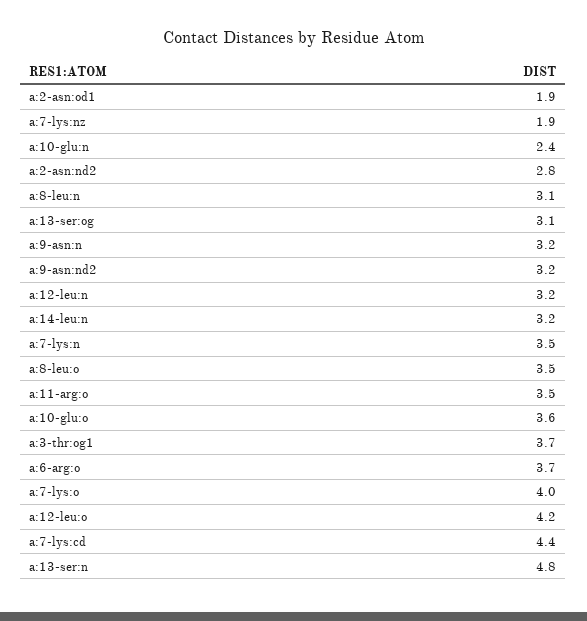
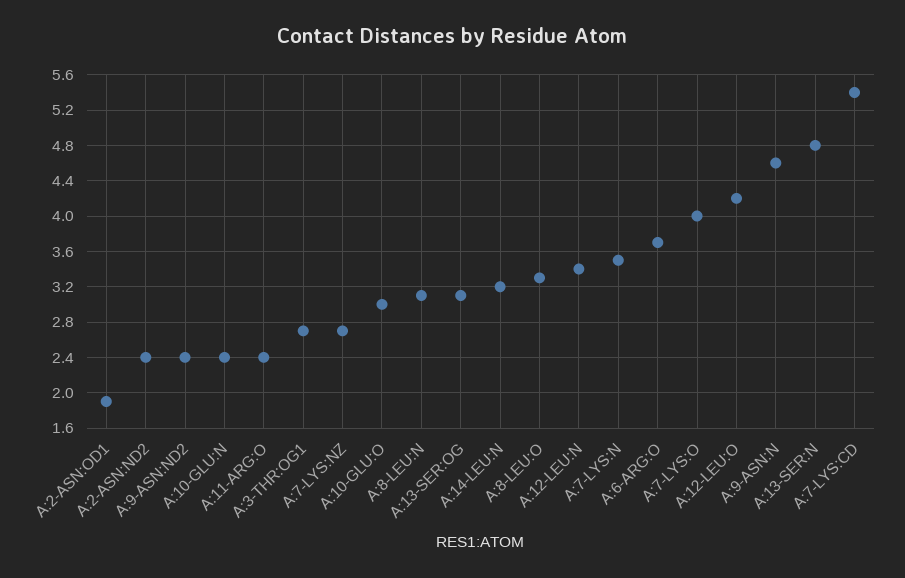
  {
    "a:2-asn:od1": 1.9,
-   "a:7-lys:nz": 1.9,
+   "a:7-lys:nz": 2.7,
    "a:10-glu:n": 2.4,
-   "a:2-asn:nd2": 2.8,
+   "a:2-asn:nd2": 2.4,
    "a:8-leu:n": 3.1,
    "a:13-ser:og": 3.1,
-   "a:9-asn:n": 3.2,
+   "a:9-asn:n": 4.6,
-   "a:9-asn:nd2": 3.2,
+   "a:9-asn:nd2": 2.4,
-   "a:12-leu:n": 3.2,
+   "a:12-leu:n": 3.4,
    "a:14-leu:n": 3.2,
    "a:7-lys:n": 3.5,
-   "a:8-leu:o": 3.5,
+   "a:8-leu:o": 3.3,
-   "a:11-arg:o": 3.5,
+   "a:11-arg:o": 2.4,
-   "a:10-glu:o": 3.6,
+   "a:10-glu:o": 3,
-   "a:3-thr:og1": 3.7,
+   "a:3-thr:og1": 2.7,
    "a:6-arg:o": 3.7,
    "a:7-lys:o": 4,
    "a:12-leu:o": 4.2,
-   "a:7-lys:cd": 4.4,
+   "a:7-lys:cd": 5.4,
    "a:13-ser:n": 4.8
  }

